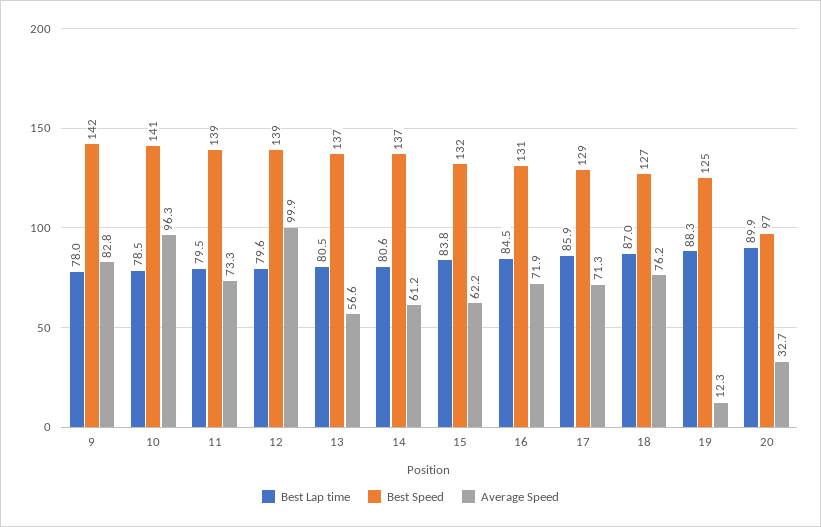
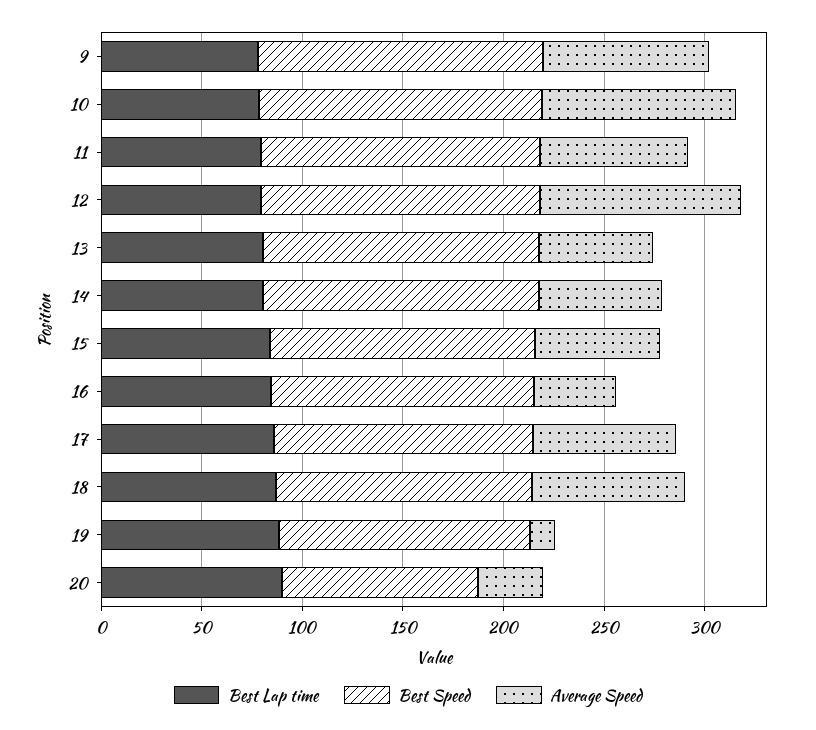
  {
    "Best Lap time": {
      "9": 78,
      "10": 78.5,
      "11": 79.5,
      "12": 79.6,
      "13": 80.5,
      "14": 80.6,
      "15": 83.8,
      "16": 84.5,
      "17": 85.9,
      "18": 87,
      "19": 88.3,
      "20": 89.9
    },
    "Best Speed": {
      "9": 142,
      "10": 141,
      "11": 139,
      "12": 139,
      "13": 137,
      "14": 137,
      "15": 132,
      "16": 131,
      "17": 129,
      "18": 127,
      "19": 125,
      "20": 97
    },
    "Average Speed": {
      "9": 82.8,
      "10": 96.3,
      "11": 73.3,
      "12": 99.9,
      "13": 56.6,
      "14": 61.2,
      "15": 62.2,
-     "16": 71.9,
+     "16": 40,
      "17": 71.3,
      "18": 76.2,
      "19": 12.3,
      "20": 32.7
    }
  }

